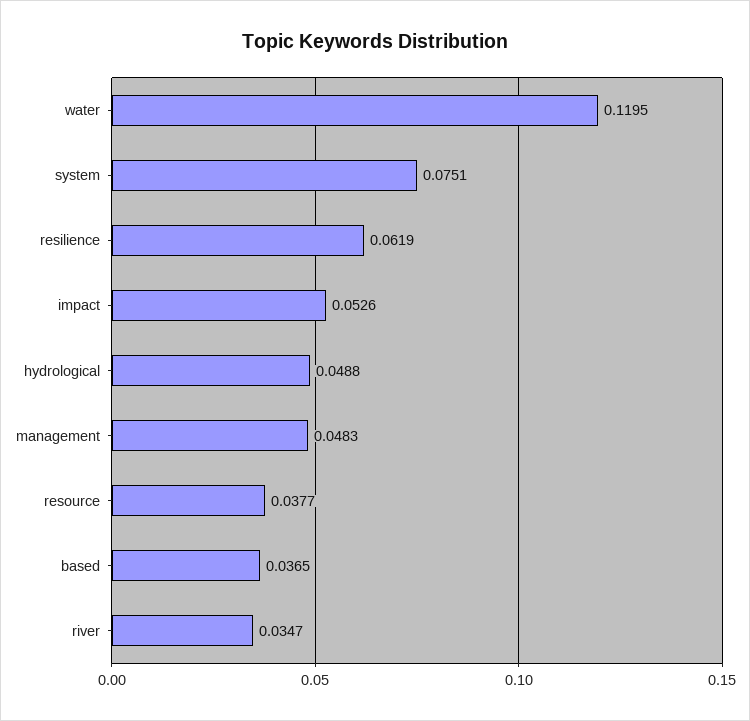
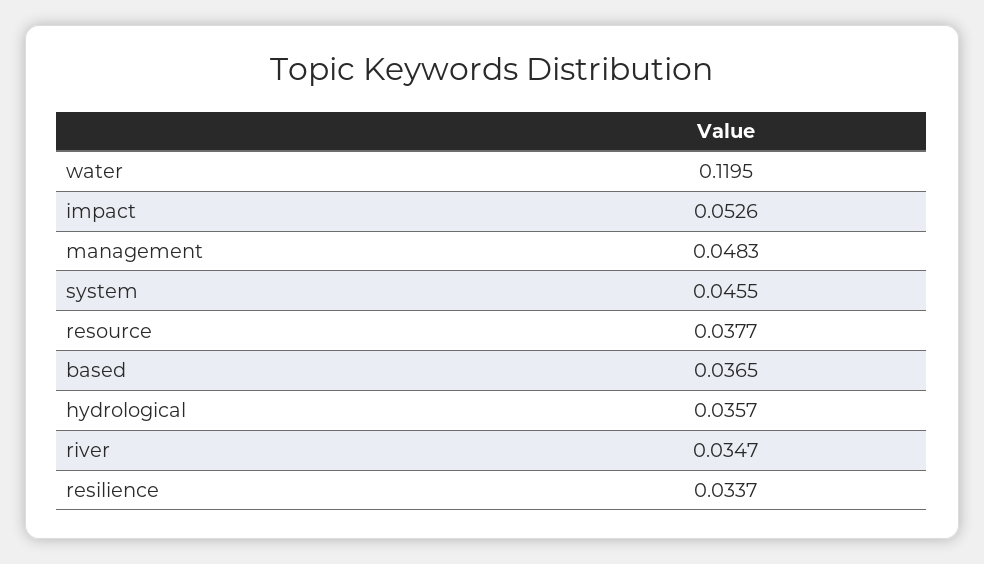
  {
    "water": 0.1195,
-   "system": 0.0751,
+   "system": 0.0455,
-   "resilience": 0.0619,
+   "resilience": 0.0337,
    "impact": 0.0526,
-   "hydrological": 0.0488,
+   "hydrological": 0.0357,
    "management": 0.0483,
    "resource": 0.0377,
    "based": 0.0365,
    "river": 0.0347
  }

